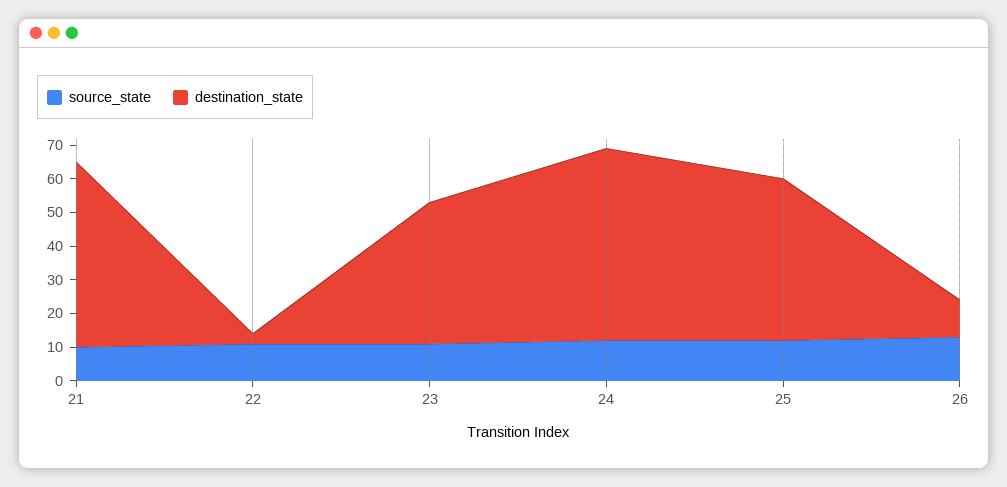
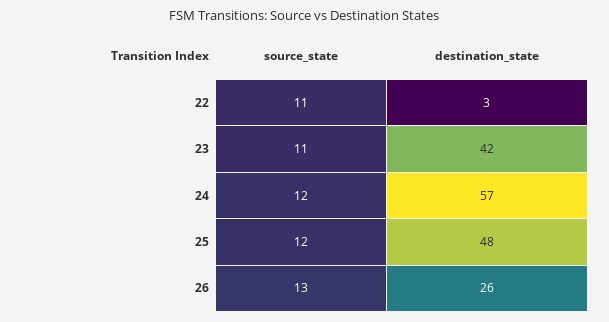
  {
    "source_state": {
-     "21": 10,
      "22": 11,
      "23": 11,
      "24": 12,
      "25": 12,
      "26": 13
    },
    "destination_state": {
-     "21": 55,
      "22": 3,
      "23": 42,
      "24": 57,
      "25": 48,
-     "26": 10
+     "26": 26
    }
  }

